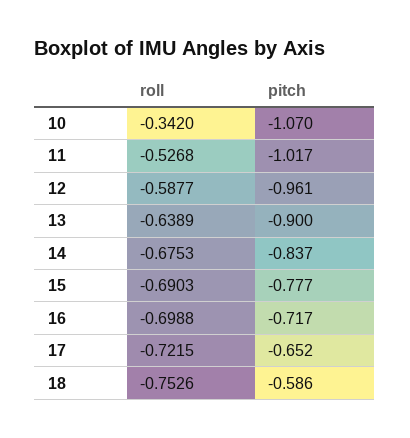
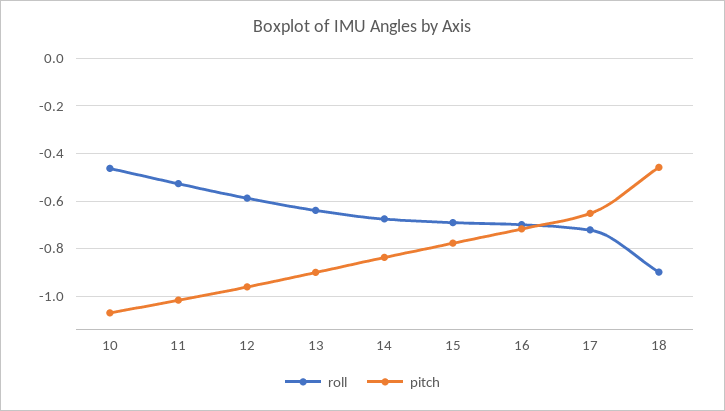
  {
    "roll": {
-     "10": -0.342,
+     "10": -0.45,
      "11": -0.5268,
      "12": -0.5877,
      "13": -0.6389,
      "14": -0.6753,
      "15": -0.6903,
      "16": -0.6988,
      "17": -0.7215,
-     "18": -0.7526
+     "18": -0.9
    },
    "pitch": {
      "10": -1.07,
      "11": -1.017,
      "12": -0.961,
      "13": -0.9,
      "14": -0.837,
      "15": -0.777,
      "16": -0.717,
      "17": -0.652,
-     "18": -0.586
+     "18": -0.45
    }
  }

